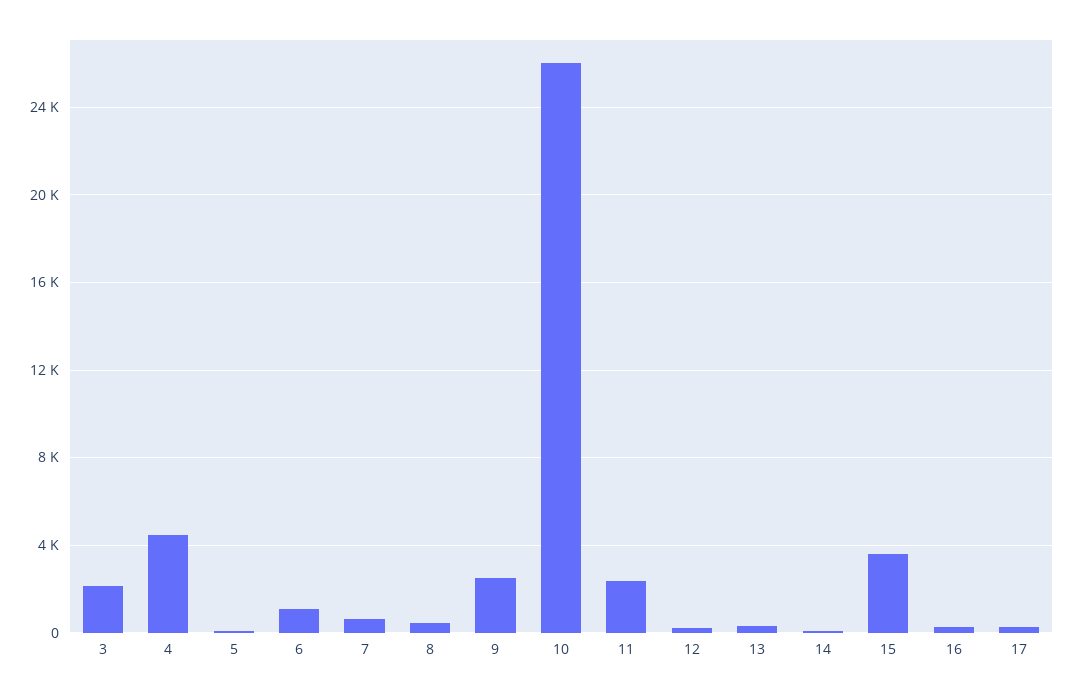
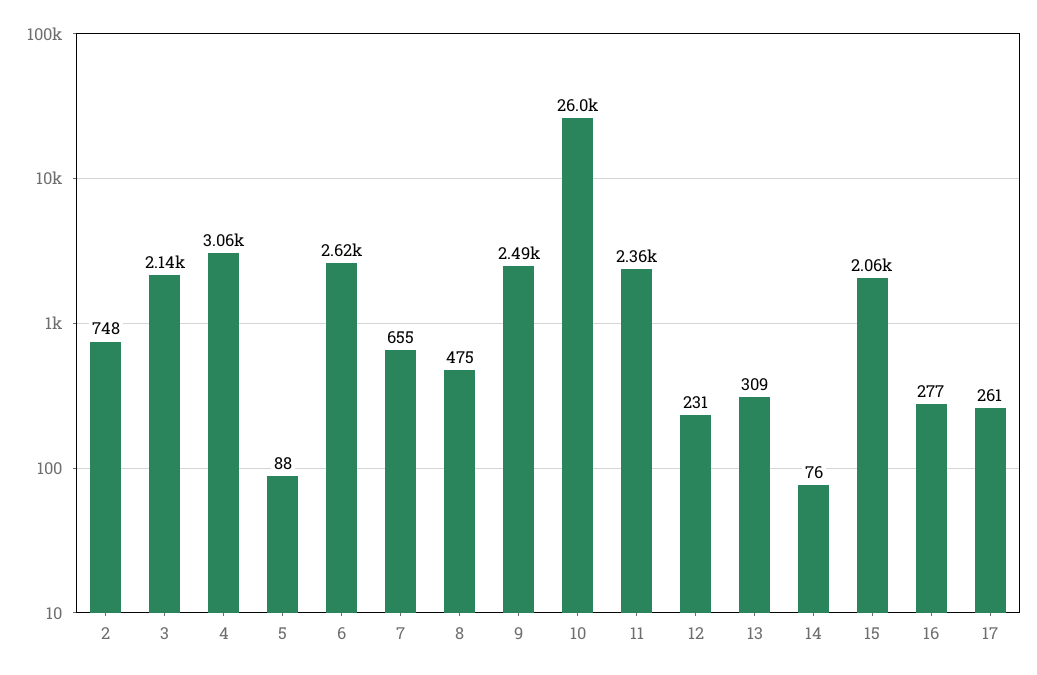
  {
    "3": 2140,
-   "4": 4500,
+   "4": 3060,
    "5": 88,
-   "6": 1000,
+   "6": 2620,
    "7": 655,
    "8": 475,
    "9": 2490,
    "10": 26000,
    "11": 2360,
    "12": 231,
    "13": 309,
    "14": 76,
-   "15": 3500,
+   "15": 2060,
    "16": 277,
-   "17": 261
+   "17": 261,
+   "2": 748
  }

